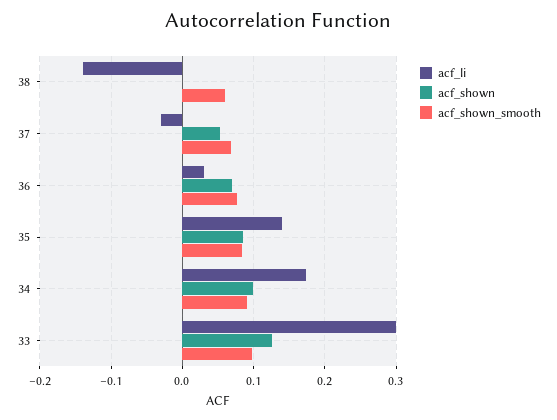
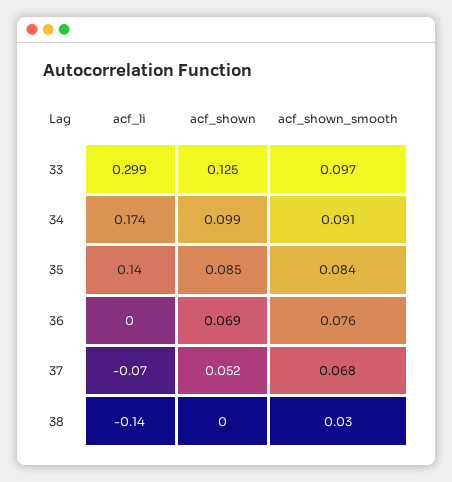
  {
    "acf_li": {
      "38": -0.14,
-     "37": -0.03,
+     "37": -0.07,
-     "36": 0.03,
+     "36": 0,
      "35": 0.14,
      "34": 0.174,
      "33": 0.299
    },
    "acf_shown": {
      "38": 0,
      "37": 0.052,
      "36": 0.069,
      "35": 0.085,
      "34": 0.099,
      "33": 0.125
    },
    "acf_shown_smooth": {
-     "38": 0.06,
+     "38": 0.03,
      "37": 0.068,
      "36": 0.076,
      "35": 0.084,
      "34": 0.091,
      "33": 0.097
    }
  }

